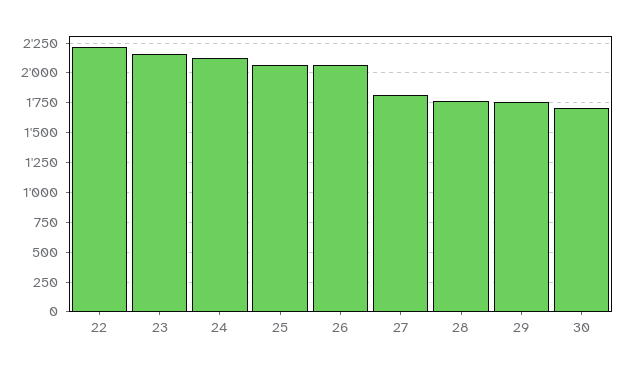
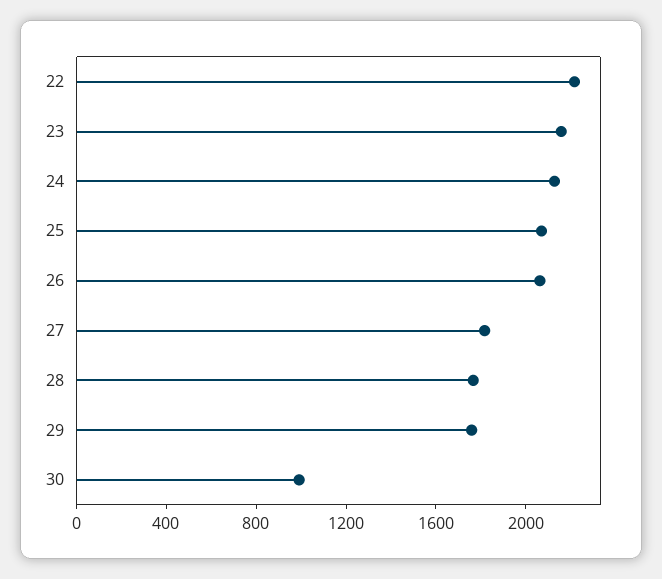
  {
    "22": 2200,
    "23": 2200,
    "24": 2100,
    "25": 2100,
    "26": 2100,
    "27": 1800,
    "28": 1800,
    "29": 1800,
-   "30": 1750
+   "30": 1000
  }

